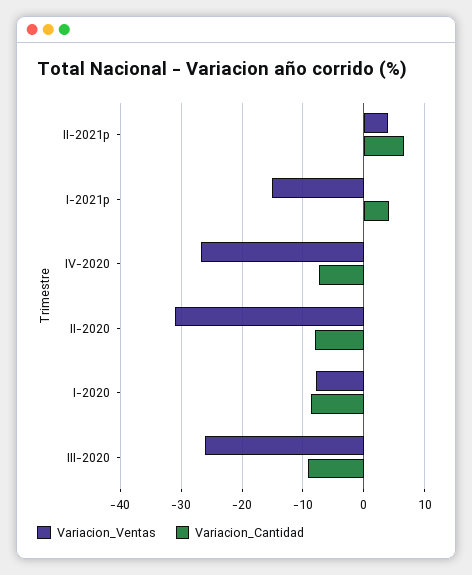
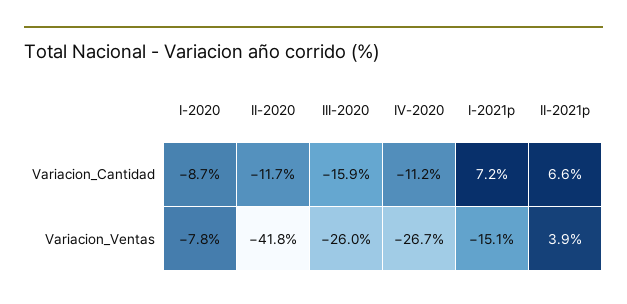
  {
    "Variacion_Ventas": {
      "II-2021p": 3.9,
      "I-2021p": -15.1,
      "IV-2020": -26.7,
-     "II-2020": -31,
+     "II-2020": -41.8,
      "I-2020": -7.8,
      "III-2020": -26
    },
    "Variacion_Cantidad": {
      "II-2021p": 6.6,
-     "I-2021p": 4,
+     "I-2021p": 7.2,
-     "IV-2020": -7,
+     "IV-2020": -11.2,
-     "II-2020": -8,
+     "II-2020": -11.7,
      "I-2020": -8.7,
-     "III-2020": -9
+     "III-2020": -15.9
    }
  }

